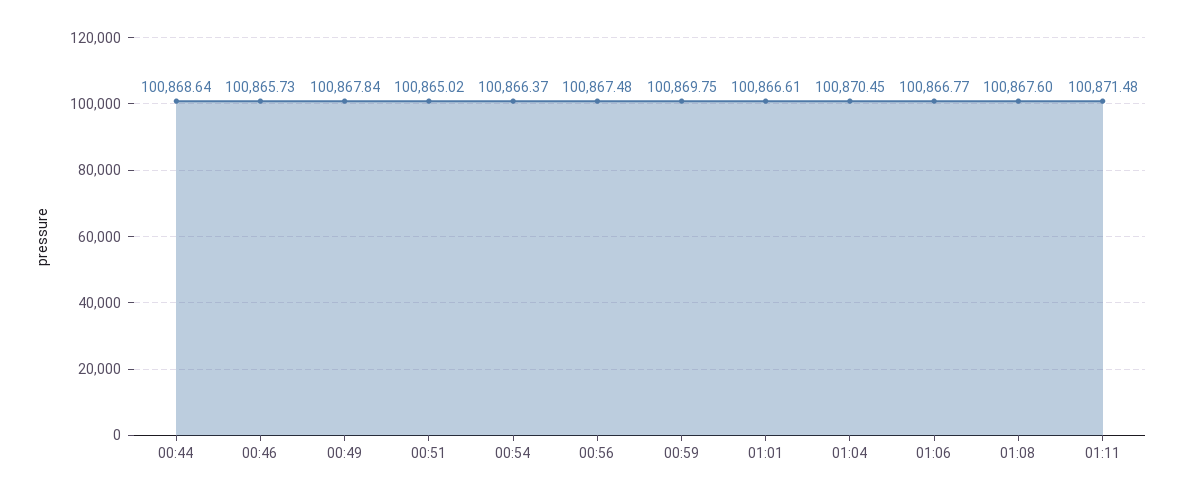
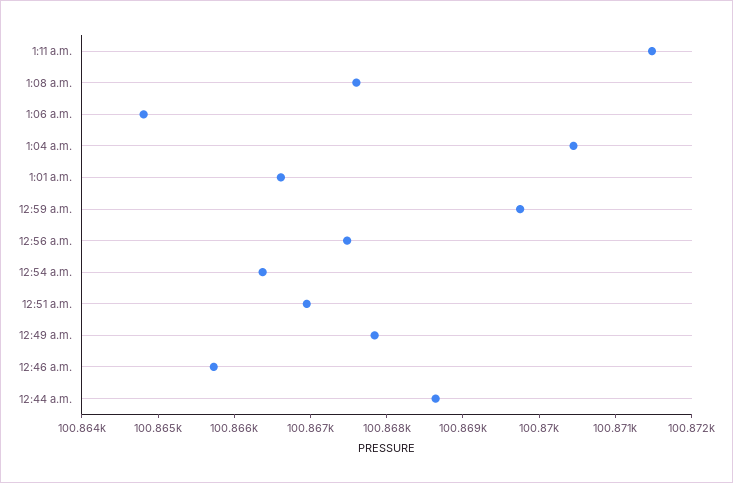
  {
    "00:44": 100868.64,
    "00:46": 100865.73,
    "00:49": 100867.84,
-   "00:51": 100865.02,
+   "00:51": 100867,
    "00:54": 100866.37,
    "00:56": 100867.48,
    "00:59": 100869.75,
    "01:01": 100866.61,
    "01:04": 100870.45,
-   "01:06": 100866.77,
+   "01:06": 100864.8,
    "01:08": 100867.6,
    "01:11": 100871.48
  }

